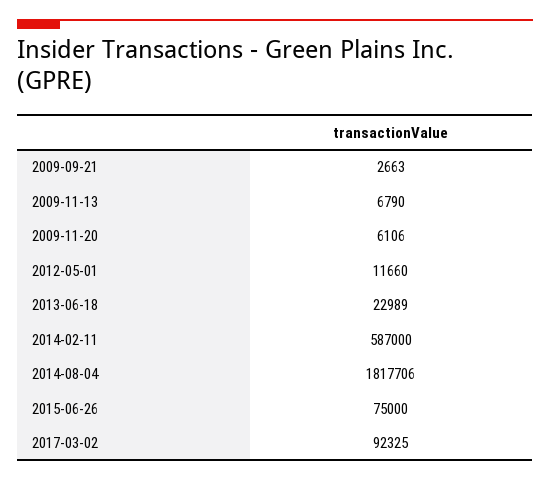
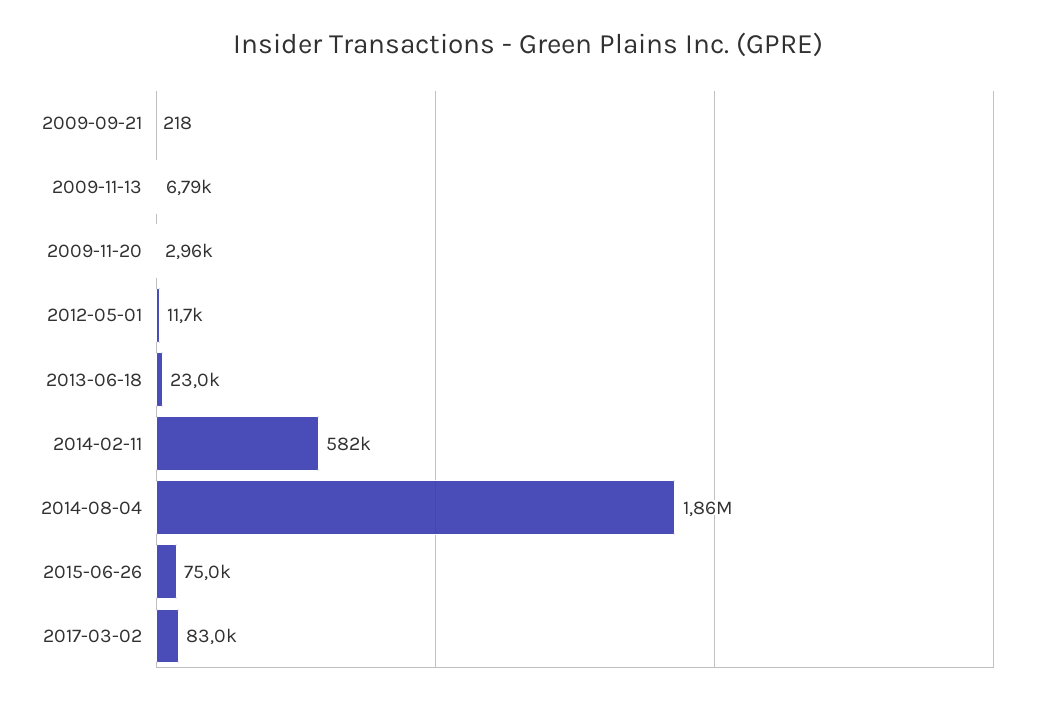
  {
-   "2009-09-21": 2663,
+   "2009-09-21": 218,
    "2009-11-13": 6790,
-   "2009-11-20": 6106,
+   "2009-11-20": 2960,
    "2012-05-01": 11660,
    "2013-06-18": 22989,
-   "2014-02-11": 587000,
+   "2014-02-11": 582000,
-   "2014-08-04": 1817706,
+   "2014-08-04": 1860000,
    "2015-06-26": 75000,
-   "2017-03-02": 92325
+   "2017-03-02": 83000
  }

